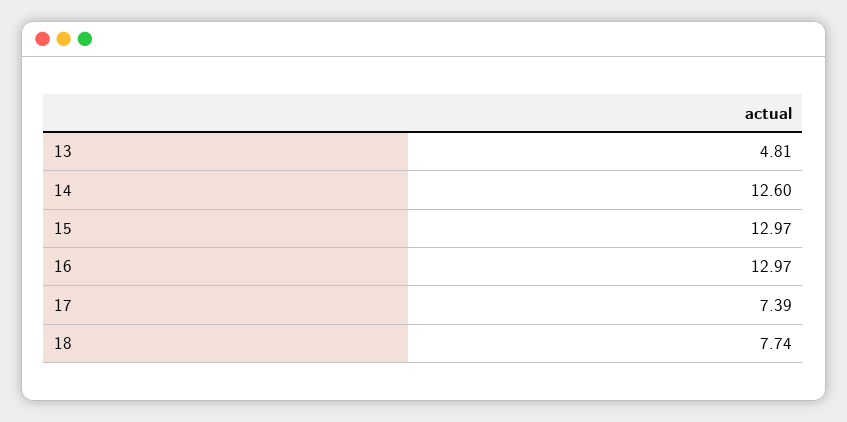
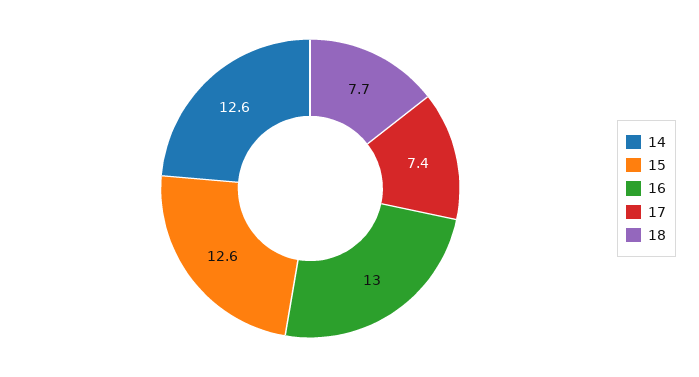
  {
-   "13": 4.81,
    "14": 12.6,
-   "15": 12.97,
+   "15": 12.6,
    "16": 12.97,
    "17": 7.39,
    "18": 7.74
  }

